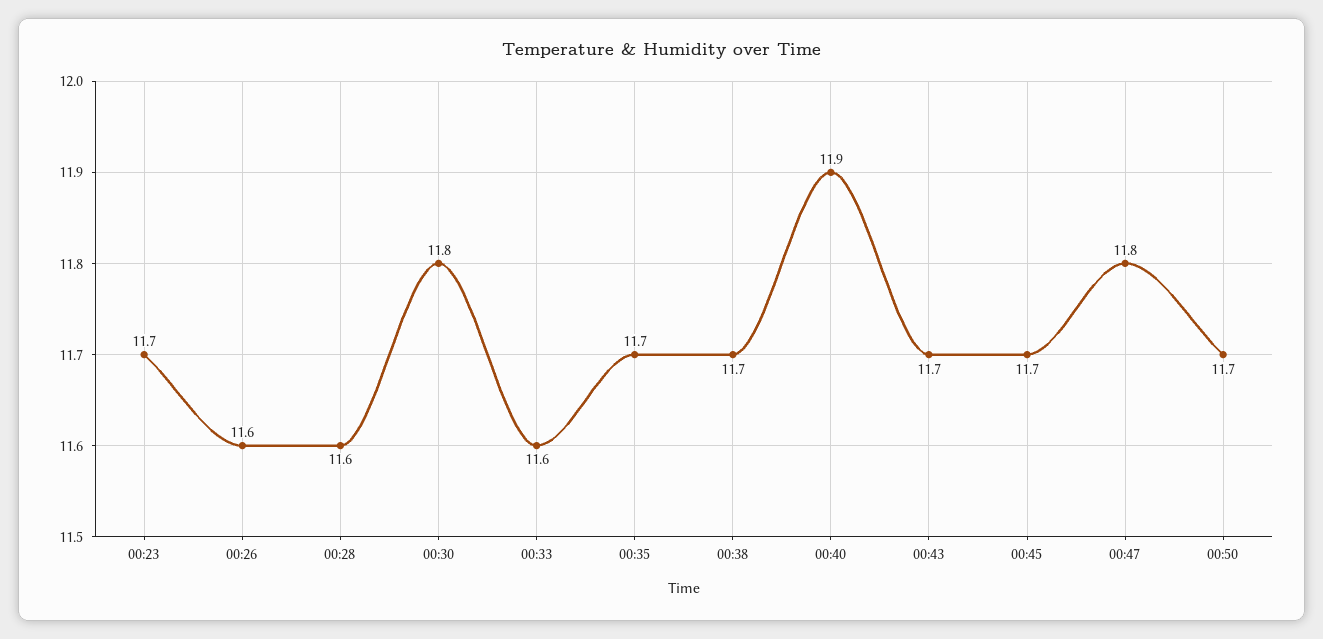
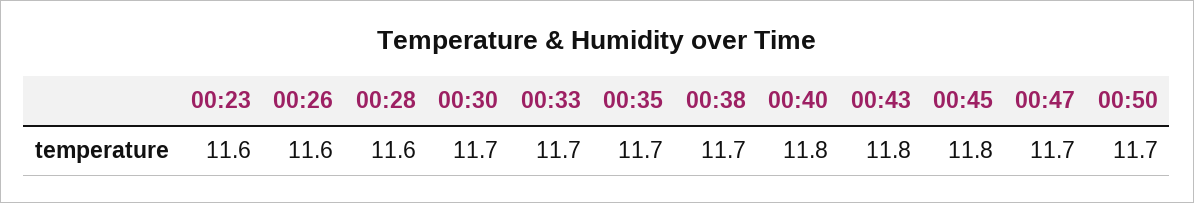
  {
-   "00:23": 11.7,
+   "00:23": 11.6,
    "00:26": 11.6,
    "00:28": 11.6,
-   "00:30": 11.8,
+   "00:30": 11.7,
-   "00:33": 11.6,
+   "00:33": 11.7,
    "00:35": 11.7,
    "00:38": 11.7,
-   "00:40": 11.9,
+   "00:40": 11.8,
-   "00:43": 11.7,
+   "00:43": 11.8,
-   "00:45": 11.7,
+   "00:45": 11.8,
-   "00:47": 11.8,
+   "00:47": 11.7,
    "00:50": 11.7
  }

